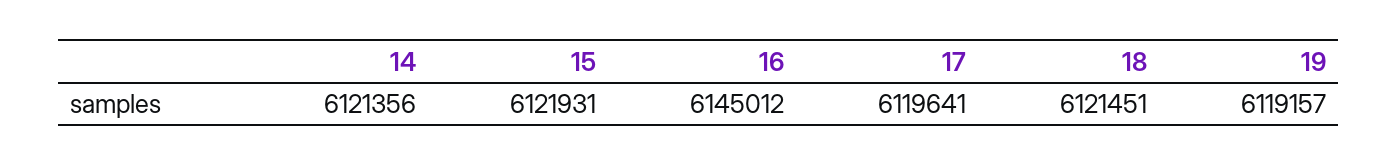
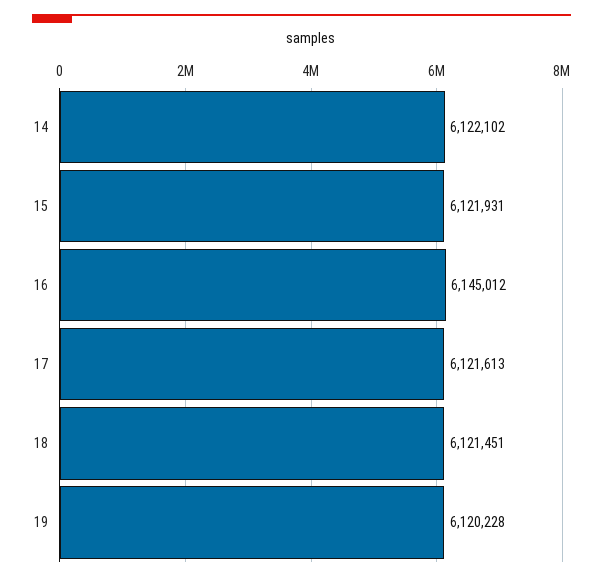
  {
-   "14": 6121356,
+   "14": 6122102,
    "15": 6121931,
    "16": 6145012,
-   "17": 6119641,
+   "17": 6121613,
    "18": 6121451,
-   "19": 6119157
+   "19": 6120228
  }

